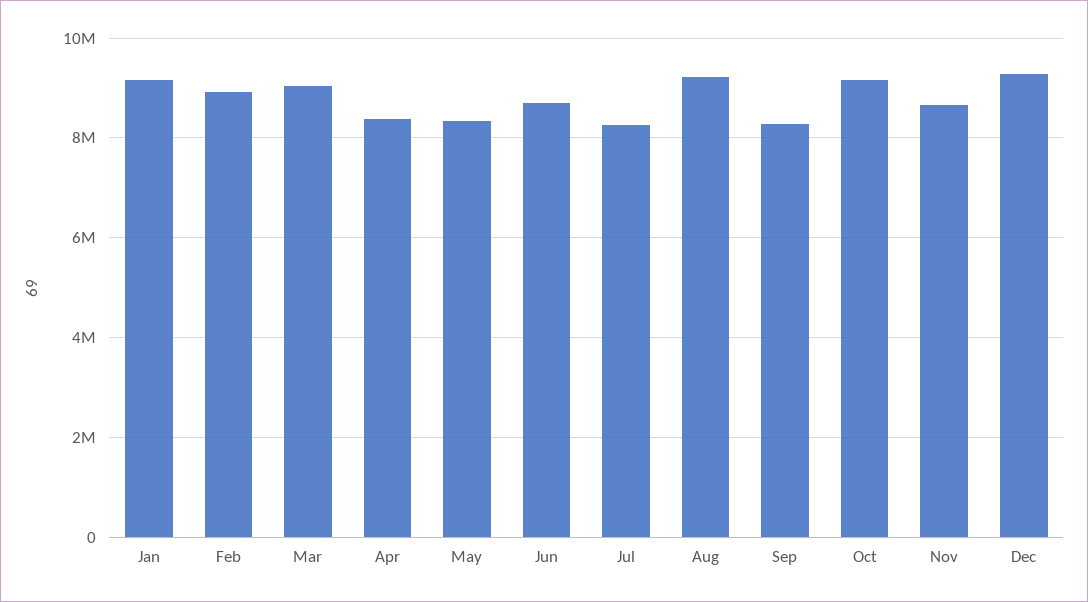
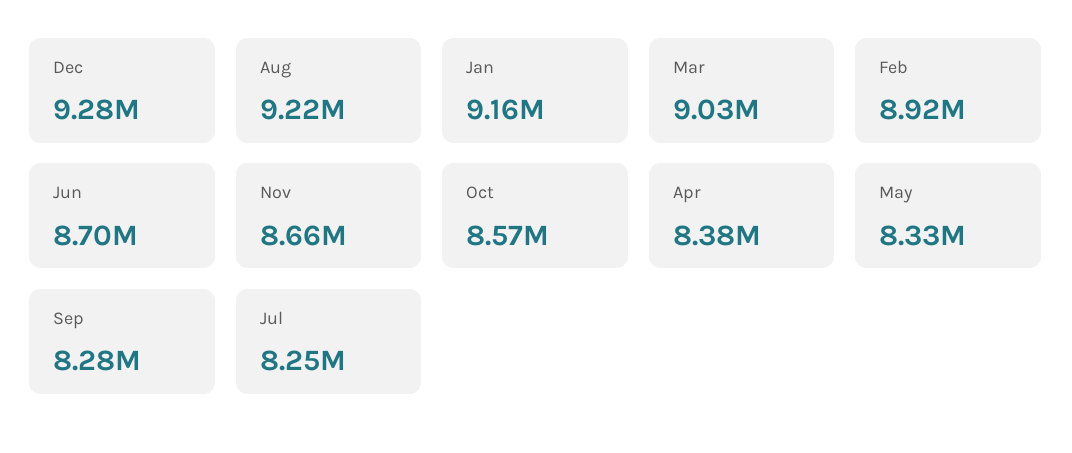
  {
    "Jan": 9160000,
    "Feb": 8920000,
    "Mar": 9030000,
    "Apr": 8380000,
    "May": 8330000,
    "Jun": 8700000,
    "Jul": 8250000,
    "Aug": 9220000,
    "Sep": 8280000,
-   "Oct": 9200000,
+   "Oct": 8570000,
    "Nov": 8660000,
    "Dec": 9280000
  }

